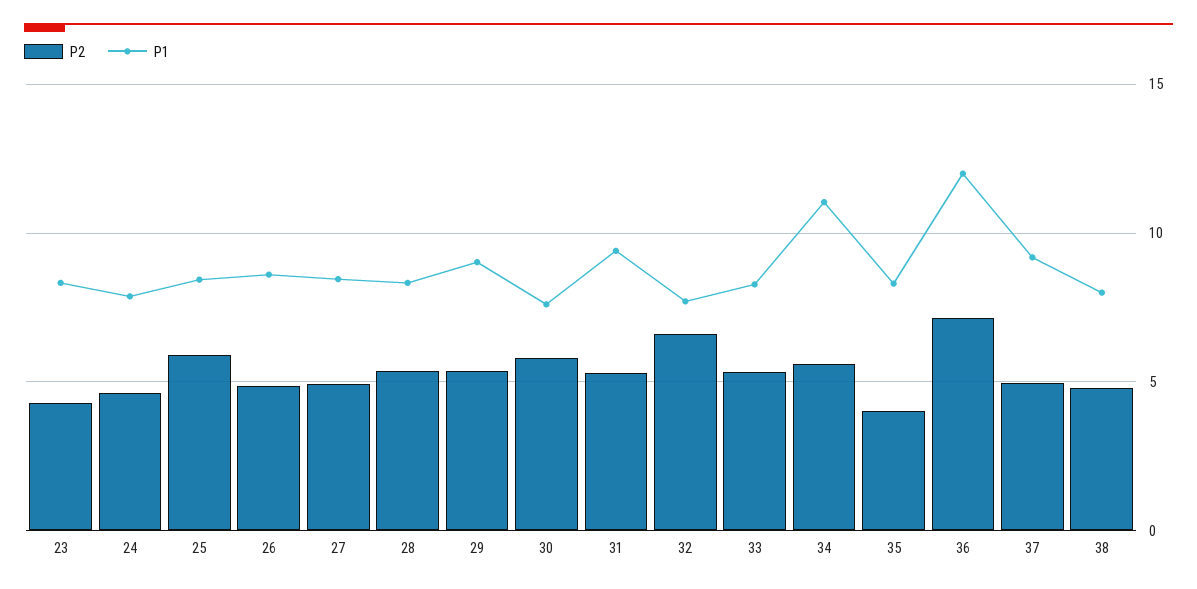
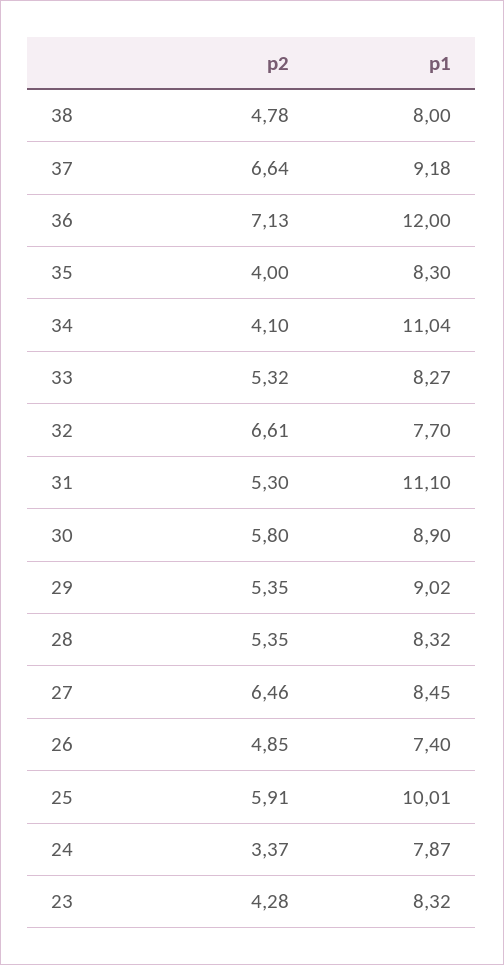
  {
    "P2": {
      "23": 4.28,
-     "24": 4.5,
+     "24": 3.37,
      "25": 5.91,
      "26": 4.85,
-     "27": 5,
+     "27": 6.46,
      "28": 5.35,
      "29": 5.35,
      "30": 5.8,
      "31": 5.3,
      "32": 6.61,
      "33": 5.32,
-     "34": 5.5,
+     "34": 4.1,
      "35": 4,
      "36": 7.13,
-     "37": 5,
+     "37": 6.64,
      "38": 4.78
    },
    "P1": {
      "23": 8.32,
      "24": 7.87,
-     "25": 8.5,
+     "25": 10.01,
-     "26": 8.5,
+     "26": 7.4,
      "27": 8.45,
      "28": 8.32,
      "29": 9.02,
-     "30": 7.5,
+     "30": 8.9,
-     "31": 9.5,
+     "31": 11.1,
      "32": 7.7,
      "33": 8.27,
      "34": 11.04,
      "35": 8.3,
      "36": 12,
      "37": 9.18,
      "38": 8
    }
  }

